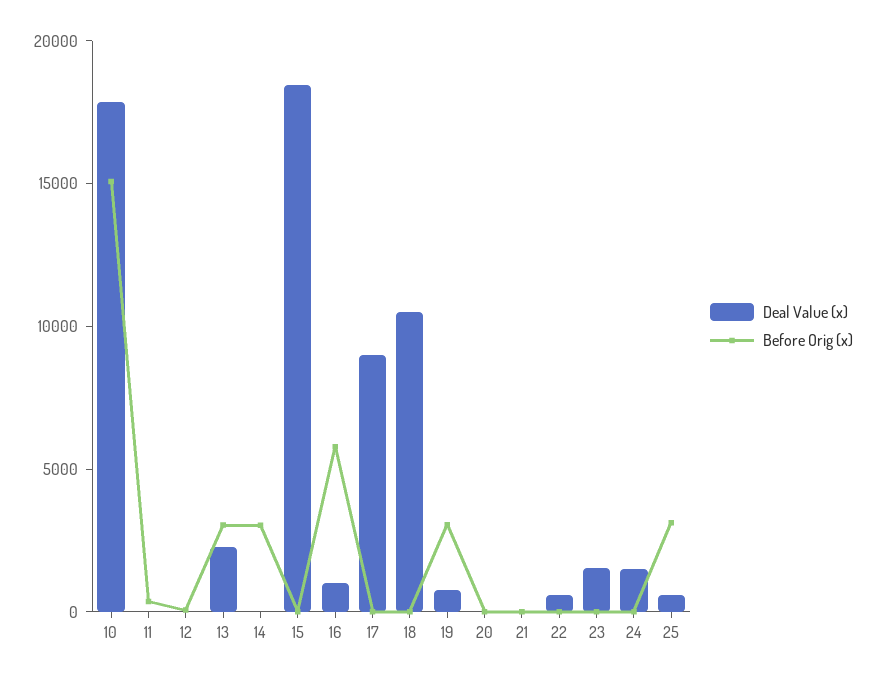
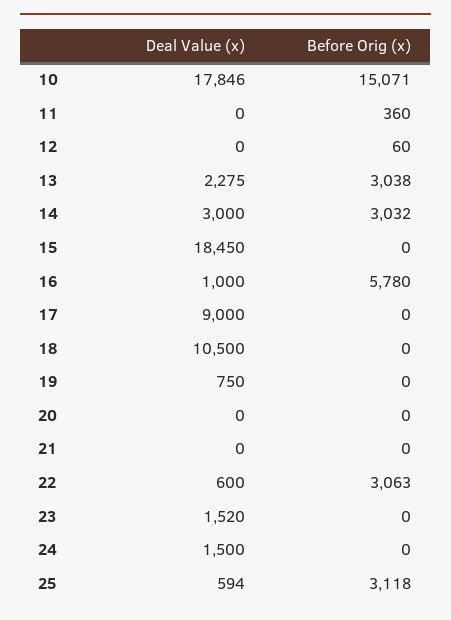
  {
    "Deal Value (x)": {
      "10": 17846,
      "11": 0,
      "12": 0,
      "13": 2275,
-     "14": 0,
+     "14": 3000,
      "15": 18450,
      "16": 1000,
      "17": 9000,
      "18": 10500,
      "19": 750,
      "20": 0,
      "21": 0,
      "22": 600,
      "23": 1520,
      "24": 1500,
      "25": 594
    },
    "Before Orig (x)": {
      "10": 15071,
      "11": 360,
      "12": 60,
      "13": 3038,
      "14": 3032,
      "15": 0,
      "16": 5780,
      "17": 0,
      "18": 0,
-     "19": 3000,
+     "19": 0,
      "20": 0,
      "21": 0,
-     "22": 0,
+     "22": 3063,
      "23": 0,
      "24": 0,
      "25": 3118
    }
  }

